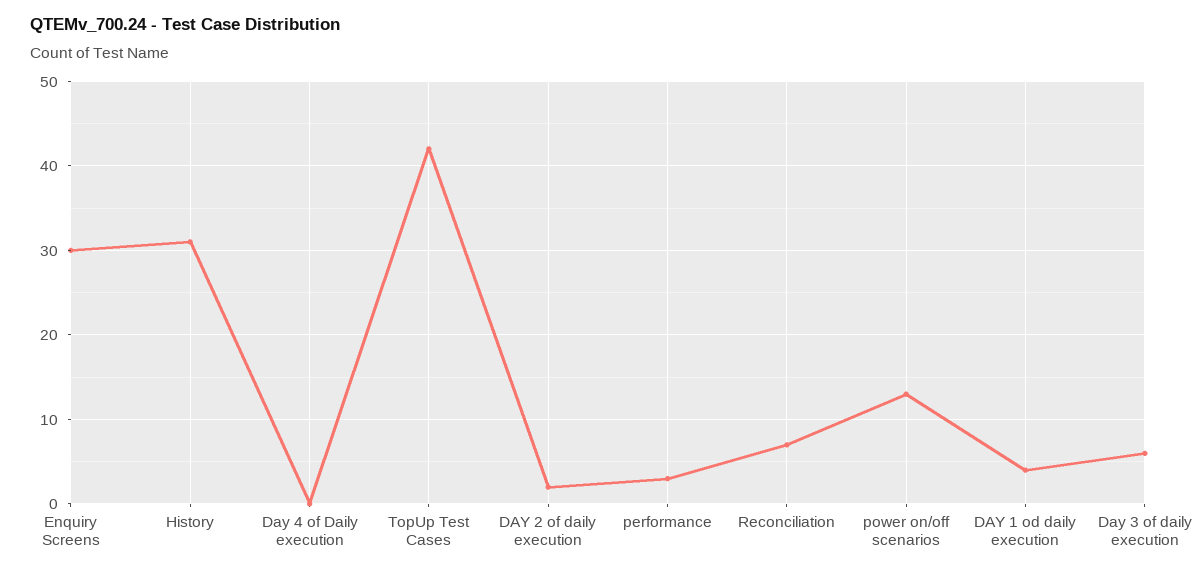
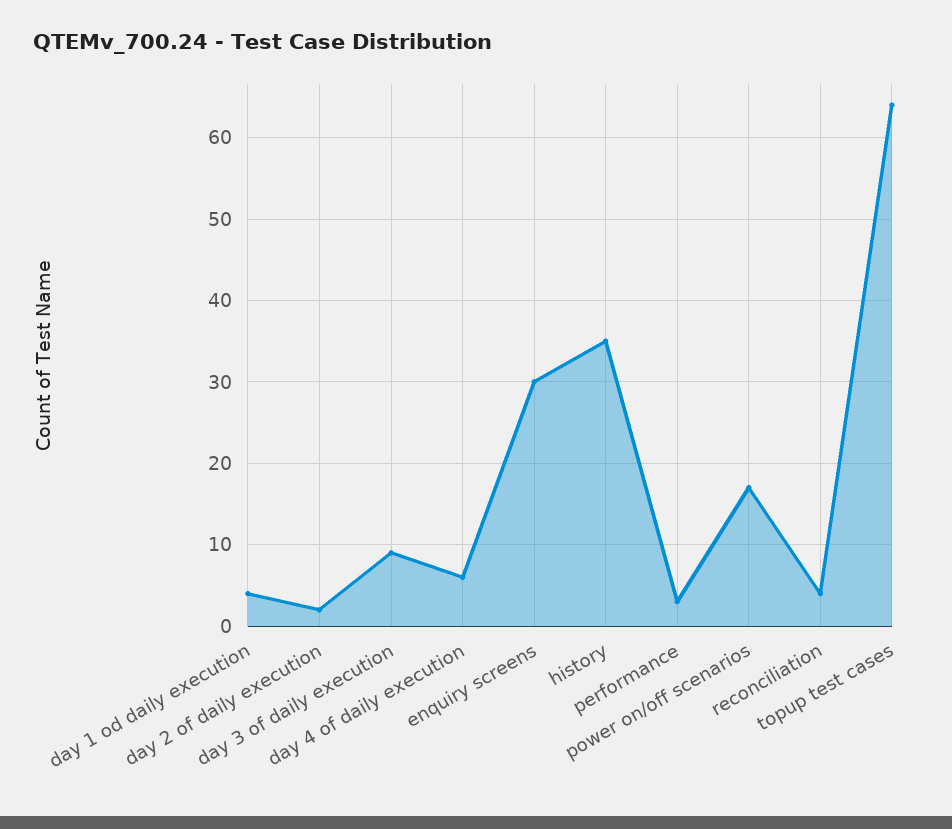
  {
    "Enquiry Screens": 30,
-   "History": 31,
+   "History": 35,
-   "Day 4 of Daily execution": 0,
+   "Day 4 of Daily execution": 6,
-   "TopUp Test Cases": 42,
+   "TopUp Test Cases": 64,
    "DAY 2 of daily execution": 2,
    "performance": 3,
-   "Reconciliation": 7,
+   "Reconciliation": 4,
-   "power on/off scenarios": 13,
+   "power on/off scenarios": 17,
    "DAY 1 od daily execution": 4,
-   "Day 3 of daily execution": 6
+   "Day 3 of daily execution": 9
  }

